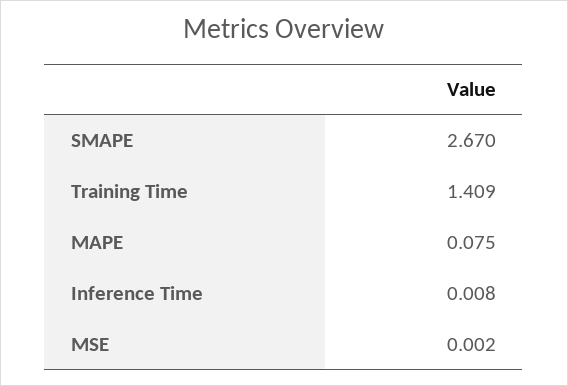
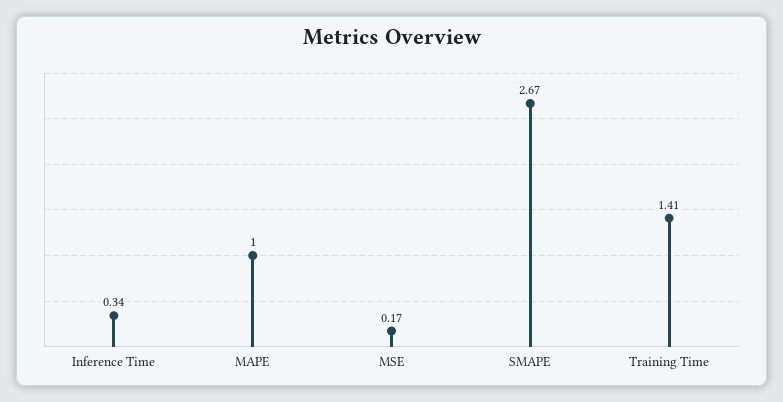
  {
    "SMAPE": 2.67,
    "Training Time": 1.409,
-   "MAPE": 0.075,
+   "MAPE": 1,
-   "Inference Time": 0.008,
+   "Inference Time": 0.34,
-   "MSE": 0.002
+   "MSE": 0.17
  }

